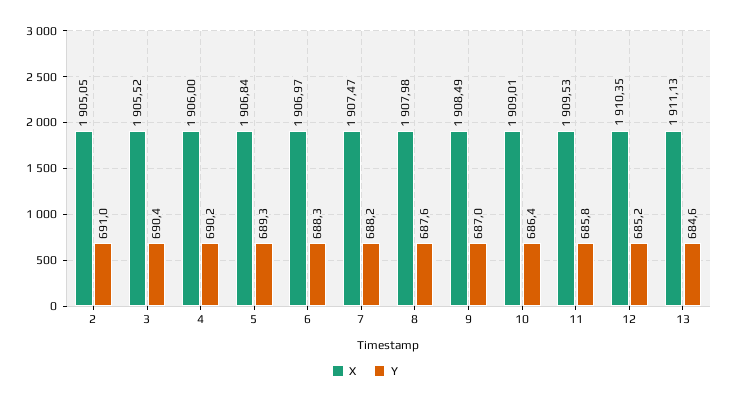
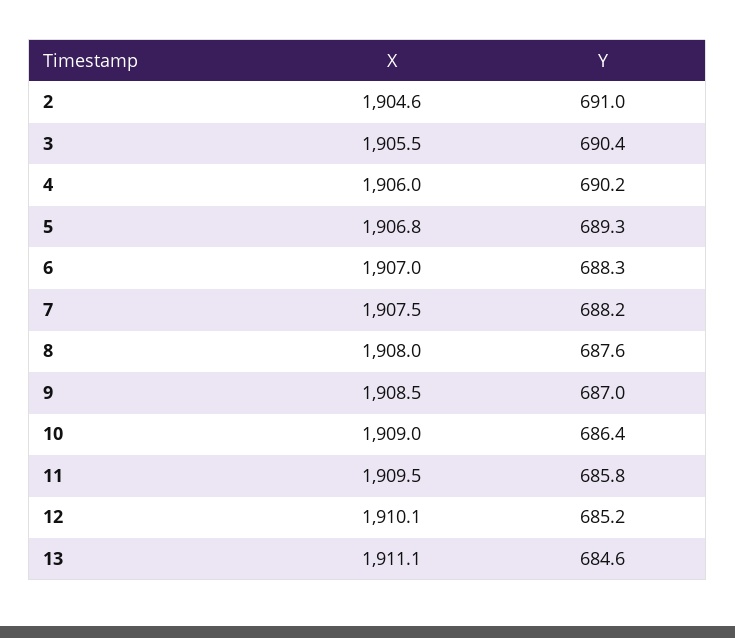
  {
    "X": {
-     "2": 1905.05,
+     "2": 1904.6,
      "3": 1905.52,
      "4": 1906,
      "5": 1906.84,
      "6": 1906.97,
      "7": 1907.47,
      "8": 1907.98,
      "9": 1908.49,
      "10": 1909.01,
      "11": 1909.53,
-     "12": 1910.35,
+     "12": 1910.1,
      "13": 1911.13
    },
    "Y": {
      "2": 691,
      "3": 690.4,
      "4": 690.2,
      "5": 689.3,
      "6": 688.3,
      "7": 688.2,
      "8": 687.6,
      "9": 687,
      "10": 686.4,
      "11": 685.8,
      "12": 685.2,
      "13": 684.6
    }
  }

